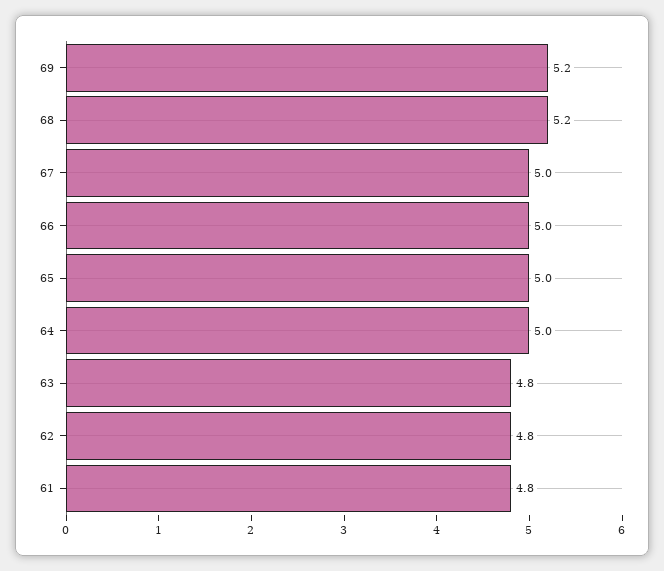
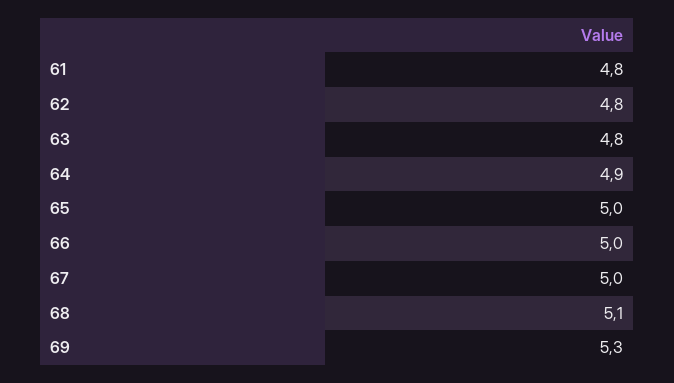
  {
-   "69": 5.2,
+   "69": 5.3,
-   "68": 5.2,
+   "68": 5.1,
    "67": 5,
    "66": 5,
    "65": 5,
-   "64": 5,
+   "64": 4.9,
    "63": 4.8,
    "62": 4.8,
    "61": 4.8
  }

